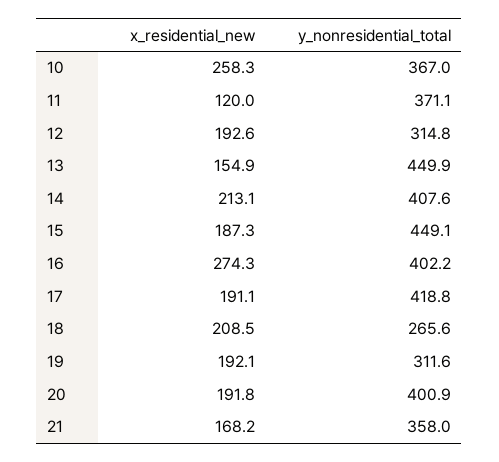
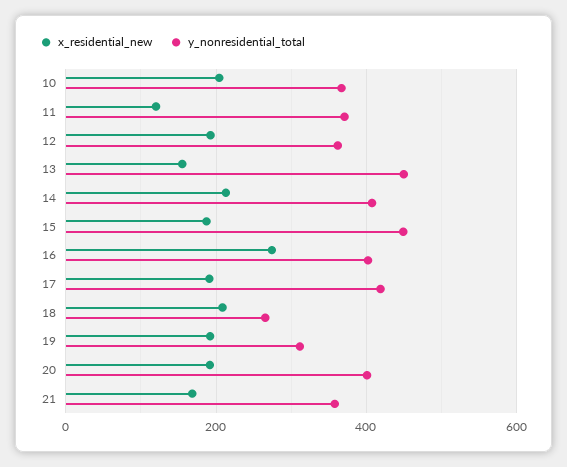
  {
    "x_residential_new": {
-     "10": 258.3,
+     "10": 200,
      "11": 120,
      "12": 192.6,
      "13": 154.9,
      "14": 213.1,
      "15": 187.3,
      "16": 274.3,
      "17": 191.1,
      "18": 208.5,
      "19": 192.1,
      "20": 191.8,
      "21": 168.2
    },
    "y_nonresidential_total": {
      "10": 367,
      "11": 371.1,
-     "12": 314.8,
+     "12": 360,
      "13": 449.9,
      "14": 407.6,
      "15": 449.1,
      "16": 402.2,
      "17": 418.8,
      "18": 265.6,
      "19": 311.6,
      "20": 400.9,
      "21": 358
    }
  }

